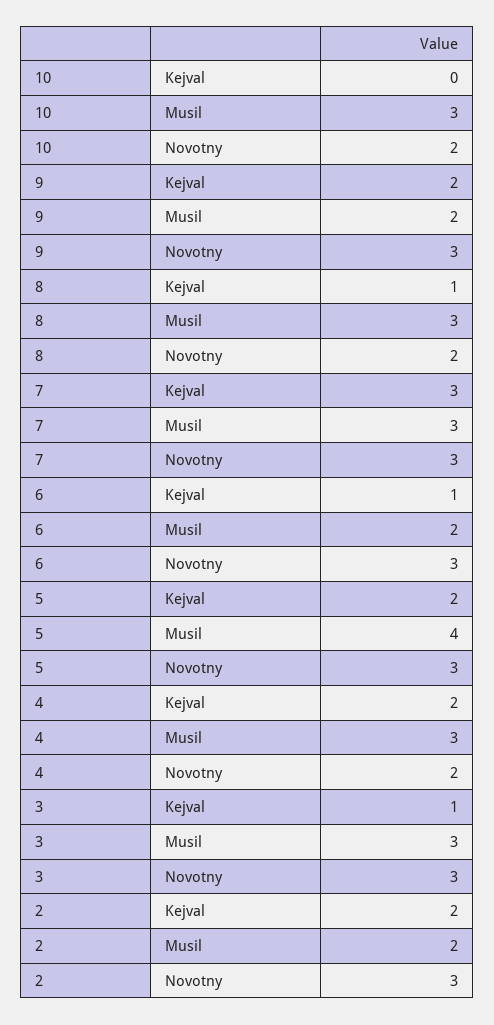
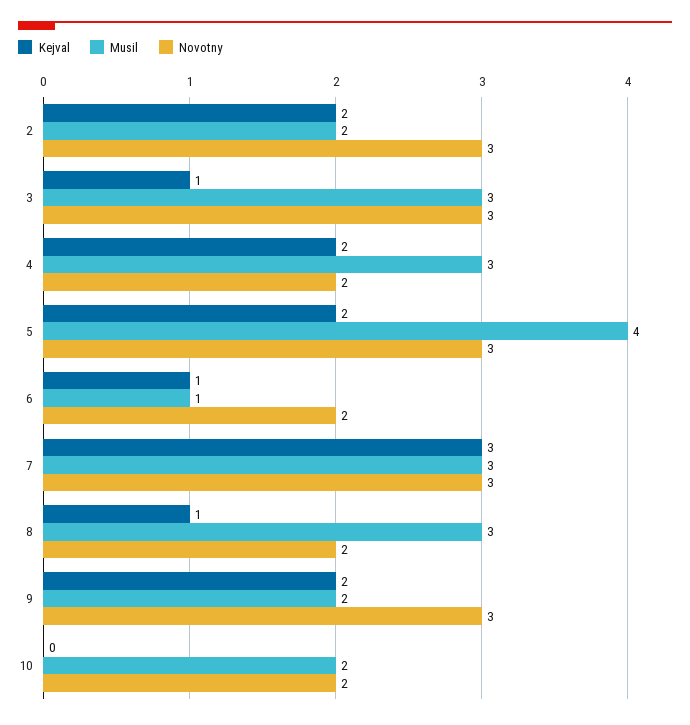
  {
    "Kejval": {
      "10": 0,
      "9": 2,
      "8": 1,
      "7": 3,
      "6": 1,
      "5": 2,
      "4": 2,
      "3": 1,
      "2": 2
    },
    "Musil": {
-     "10": 3,
+     "10": 2,
      "9": 2,
      "8": 3,
      "7": 3,
-     "6": 2,
+     "6": 1,
      "5": 4,
      "4": 3,
      "3": 3,
      "2": 2
    },
    "Novotny": {
      "10": 2,
      "9": 3,
      "8": 2,
      "7": 3,
-     "6": 3,
+     "6": 2,
      "5": 3,
      "4": 2,
      "3": 3,
      "2": 3
    }
  }

